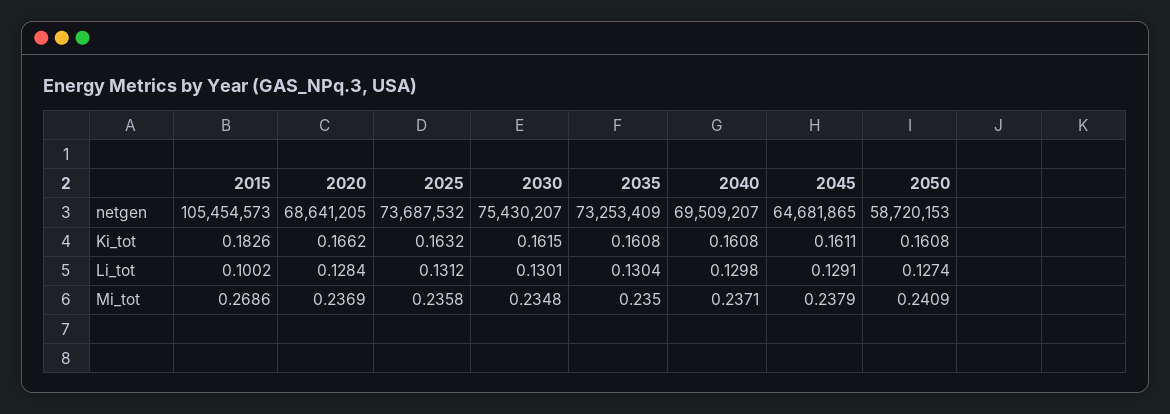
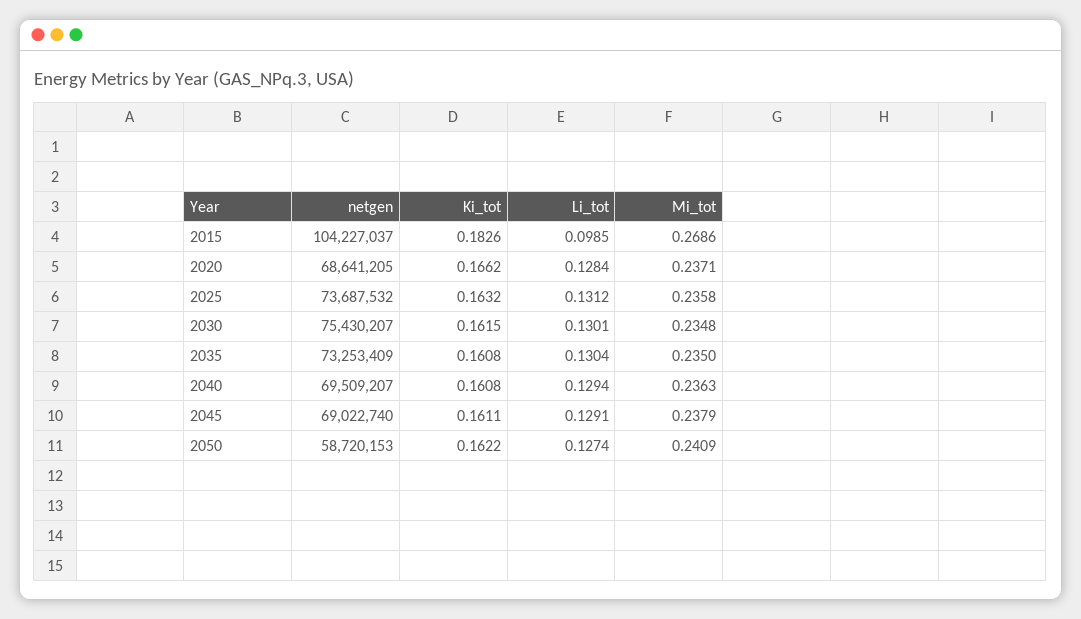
  {
    "2015": {
-     "netgen": 105454573,
+     "netgen": 104227037,
      "Ki_tot": 0.1826,
-     "Li_tot": 0.1002,
+     "Li_tot": 0.0985,
      "Mi_tot": 0.2686
    },
    "2020": {
      "netgen": 68641205,
      "Ki_tot": 0.1662,
      "Li_tot": 0.1284,
-     "Mi_tot": 0.2369
+     "Mi_tot": 0.2371
    },
    "2025": {
      "netgen": 73687532,
      "Ki_tot": 0.1632,
      "Li_tot": 0.1312,
      "Mi_tot": 0.2358
    },
    "2030": {
      "netgen": 75430207,
      "Ki_tot": 0.1615,
      "Li_tot": 0.1301,
      "Mi_tot": 0.2348
    },
    "2035": {
      "netgen": 73253409,
      "Ki_tot": 0.1608,
      "Li_tot": 0.1304,
      "Mi_tot": 0.235
    },
    "2040": {
      "netgen": 69509207,
      "Ki_tot": 0.1608,
-     "Li_tot": 0.1298,
+     "Li_tot": 0.1294,
-     "Mi_tot": 0.2371
+     "Mi_tot": 0.2363
    },
    "2045": {
-     "netgen": 64681865,
+     "netgen": 69022740,
      "Ki_tot": 0.1611,
      "Li_tot": 0.1291,
      "Mi_tot": 0.2379
    },
    "2050": {
      "netgen": 58720153,
-     "Ki_tot": 0.1608,
+     "Ki_tot": 0.1622,
      "Li_tot": 0.1274,
      "Mi_tot": 0.2409
    }
  }

